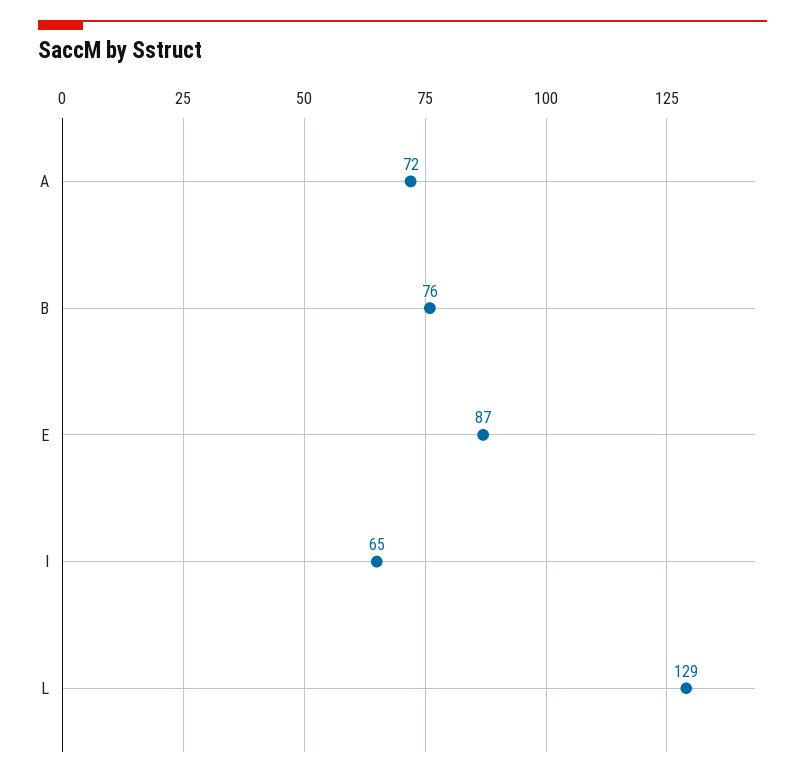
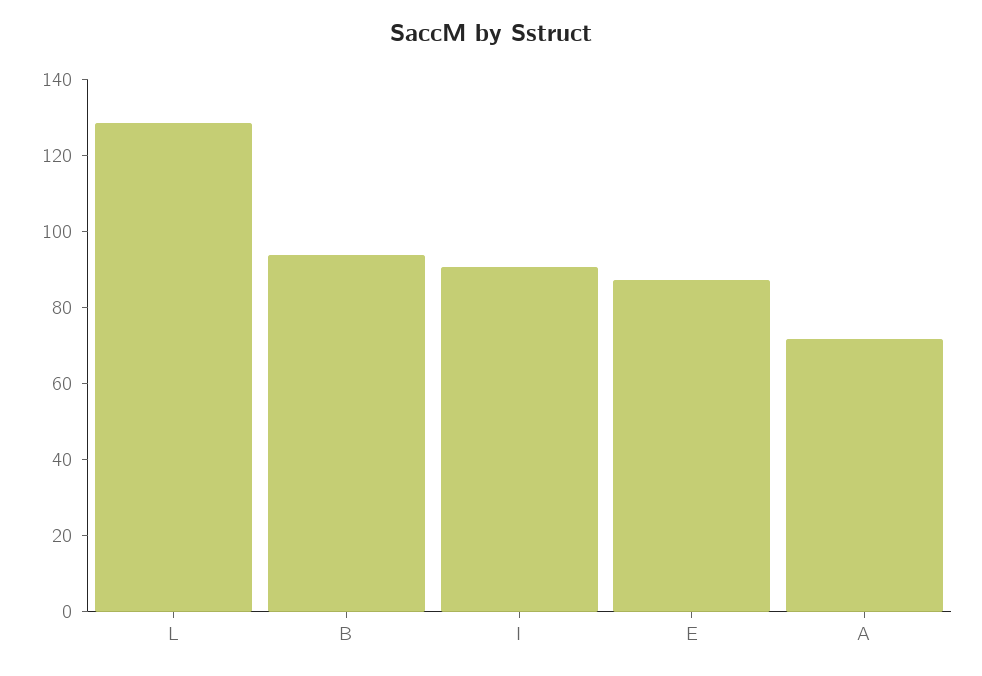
  {
    "A": 72,
-   "B": 76,
+   "B": 95,
    "E": 87,
-   "I": 65,
+   "I": 90,
    "L": 129
  }

